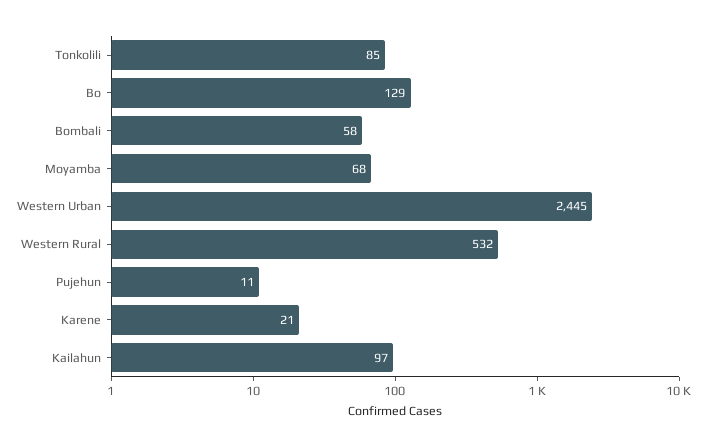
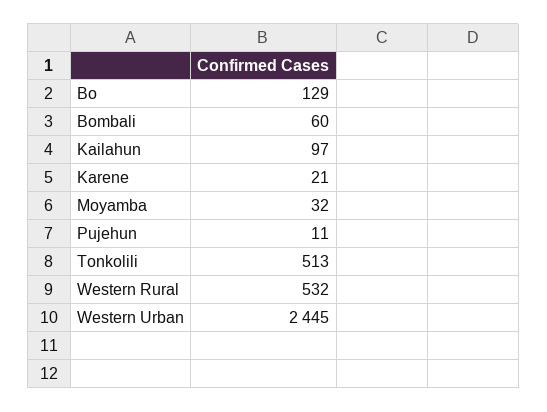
  {
-   "Tonkolili": 85,
+   "Tonkolili": 513,
    "Bo": 129,
-   "Bombali": 58,
+   "Bombali": 60,
-   "Moyamba": 68,
+   "Moyamba": 32,
    "Western Urban": 2445,
    "Western Rural": 532,
    "Pujehun": 11,
    "Karene": 21,
    "Kailahun": 97
  }

